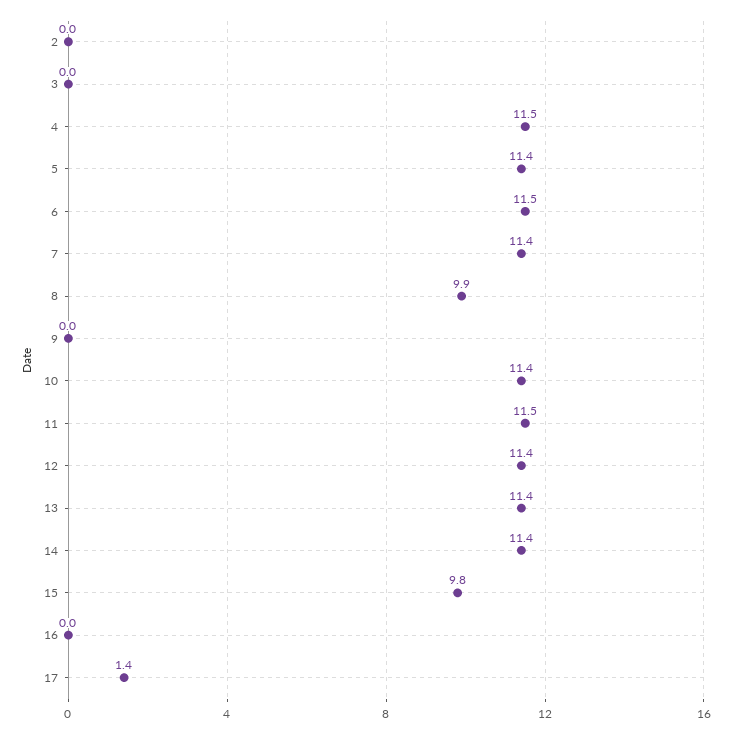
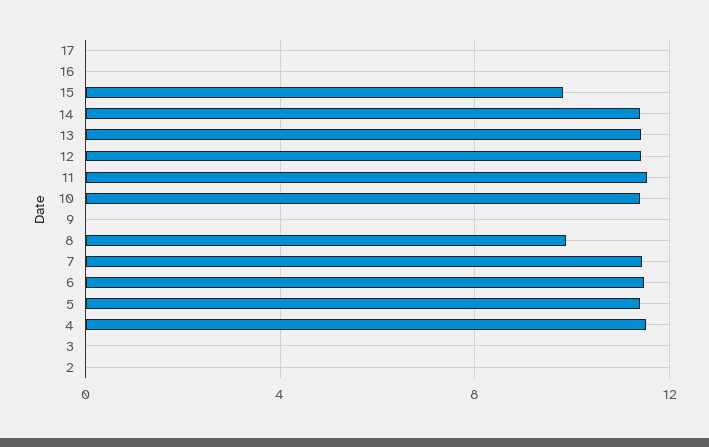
  {
    "2": 0,
    "3": 0,
    "4": 11.5,
    "5": 11.4,
    "6": 11.5,
    "7": 11.4,
    "8": 9.9,
    "9": 0,
    "10": 11.4,
    "11": 11.5,
    "12": 11.4,
    "13": 11.4,
    "14": 11.4,
    "15": 9.8,
    "16": 0,
-   "17": 1.4
+   "17": 0
  }

